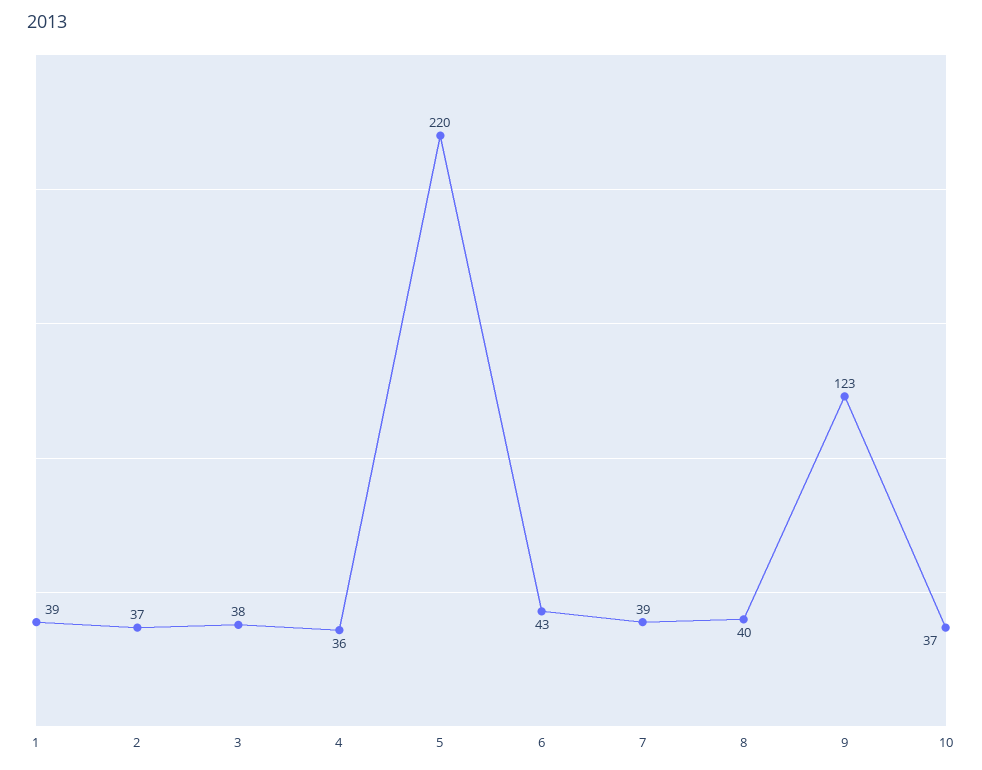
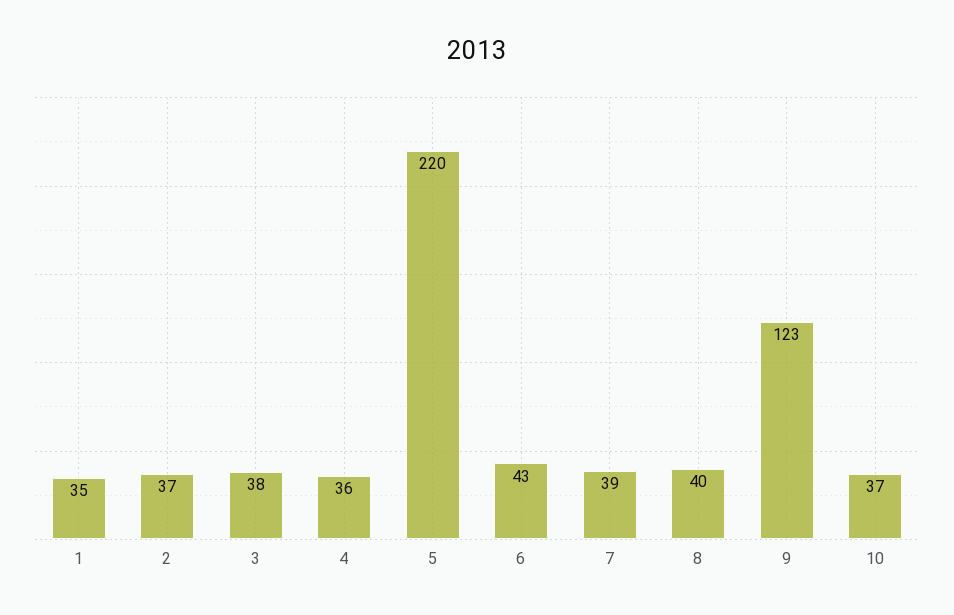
  {
-   "1": 39,
+   "1": 35,
    "2": 37,
    "3": 38,
    "4": 36,
    "5": 220,
    "6": 43,
    "7": 39,
    "8": 40,
    "9": 123,
    "10": 37
  }

